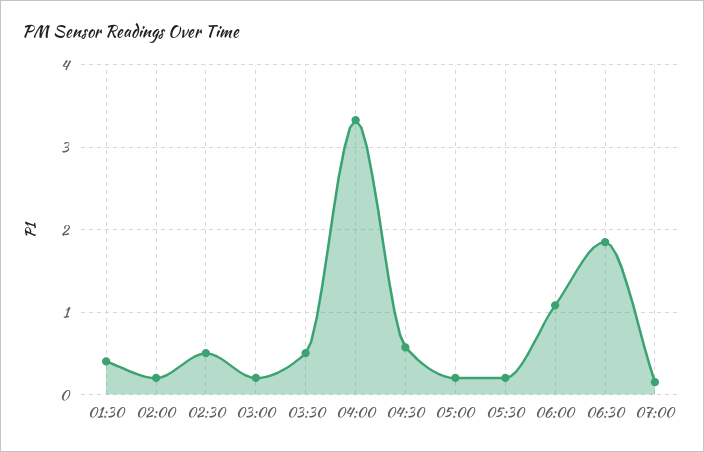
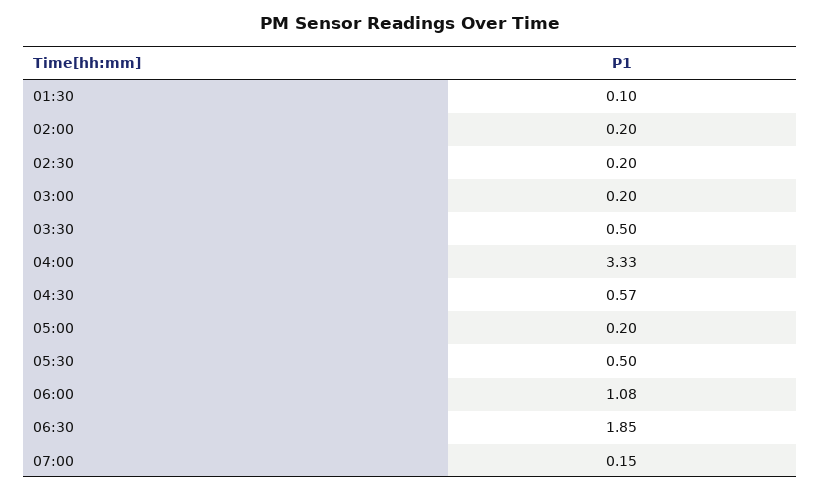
  {
-   "01:30": 0.4,
+   "01:30": 0.1,
    "02:00": 0.2,
-   "02:30": 0.5,
+   "02:30": 0.2,
    "03:00": 0.2,
    "03:30": 0.5,
    "04:00": 3.33,
    "04:30": 0.57,
    "05:00": 0.2,
-   "05:30": 0.2,
+   "05:30": 0.5,
    "06:00": 1.08,
    "06:30": 1.85,
    "07:00": 0.15
  }

